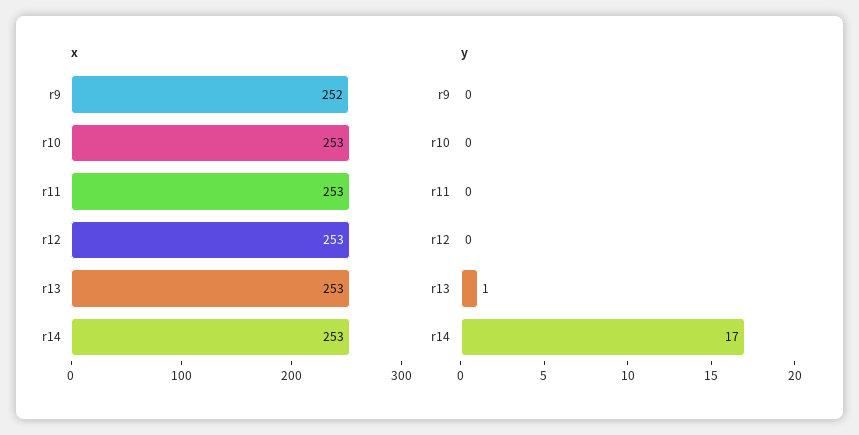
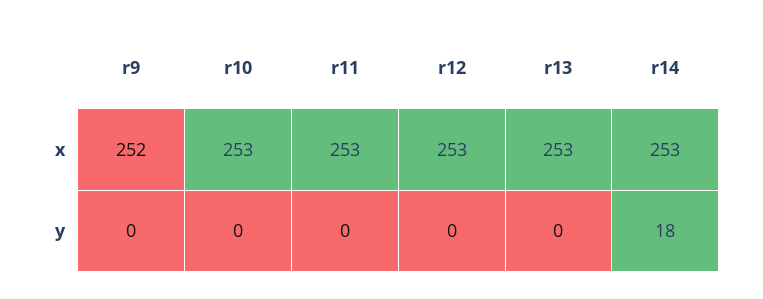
  {
    "x": {
      "r9": 252,
      "r10": 253,
      "r11": 253,
      "r12": 253,
      "r13": 253,
      "r14": 253
    },
    "y": {
      "r9": 0,
      "r10": 0,
      "r11": 0,
      "r12": 0,
-     "r13": 1,
+     "r13": 0,
-     "r14": 17
+     "r14": 18
    }
  }

